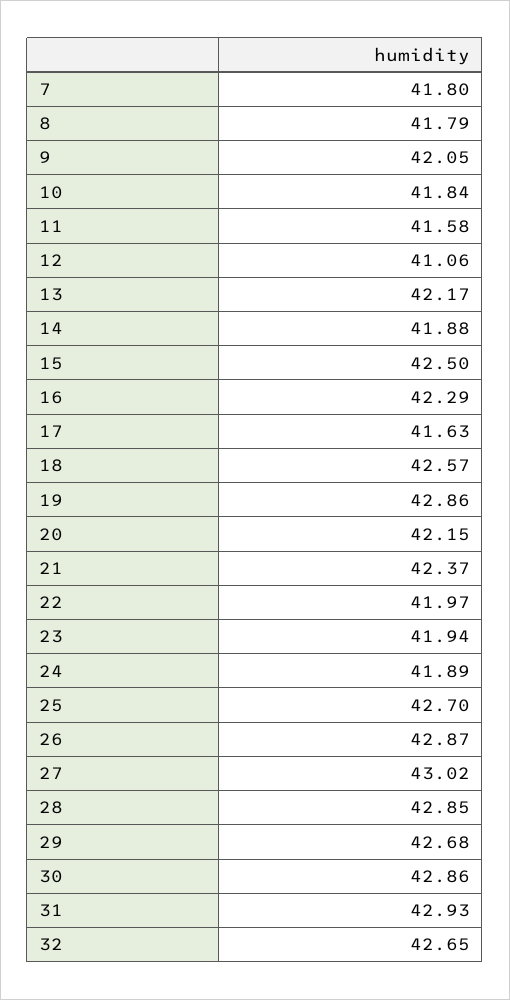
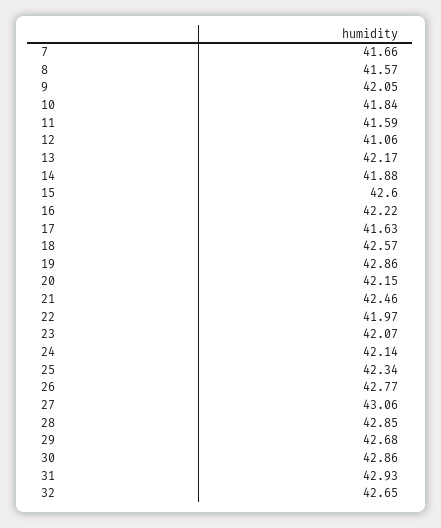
  {
-   "7": 41.8,
+   "7": 41.66,
-   "8": 41.79,
+   "8": 41.57,
    "9": 42.05,
    "10": 41.84,
-   "11": 41.58,
+   "11": 41.59,
    "12": 41.06,
    "13": 42.17,
    "14": 41.88,
-   "15": 42.5,
+   "15": 42.6,
-   "16": 42.29,
+   "16": 42.22,
    "17": 41.63,
    "18": 42.57,
    "19": 42.86,
    "20": 42.15,
-   "21": 42.37,
+   "21": 42.46,
    "22": 41.97,
-   "23": 41.94,
+   "23": 42.07,
-   "24": 41.89,
+   "24": 42.14,
-   "25": 42.7,
+   "25": 42.34,
-   "26": 42.87,
+   "26": 42.77,
-   "27": 43.02,
+   "27": 43.06,
    "28": 42.85,
    "29": 42.68,
    "30": 42.86,
    "31": 42.93,
    "32": 42.65
  }

